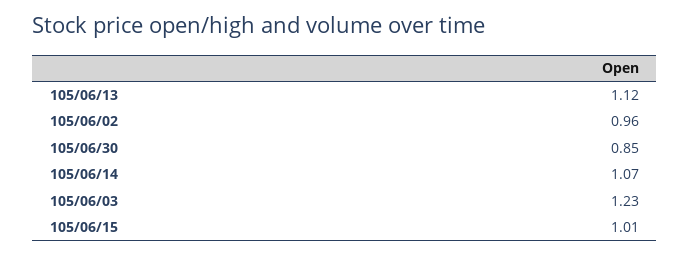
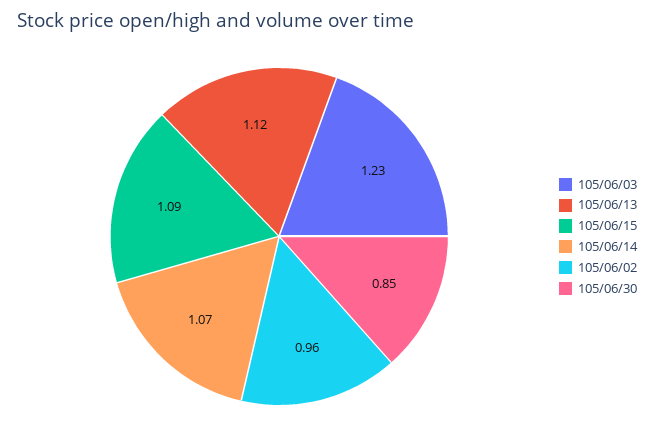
  {
    "105/06/13": 1.12,
    "105/06/02": 0.96,
    "105/06/30": 0.85,
    "105/06/14": 1.07,
    "105/06/03": 1.23,
-   "105/06/15": 1.01
+   "105/06/15": 1.09
  }

